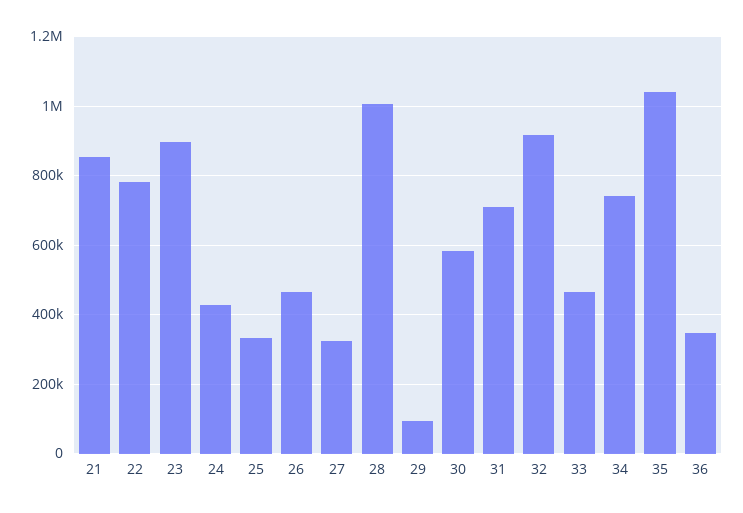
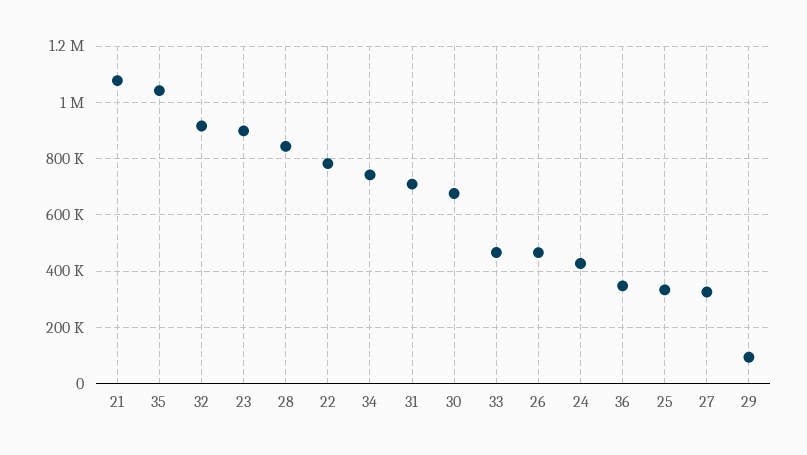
  {
-   "21": 860000,
+   "21": 1075000,
    "22": 780000,
    "23": 900000,
    "24": 420000,
    "25": 340000,
    "26": 460000,
    "27": 320000,
-   "28": 1000000,
+   "28": 850000,
    "29": 100000,
-   "30": 580000,
+   "30": 675000,
    "31": 700000,
    "32": 920000,
    "33": 460000,
    "34": 740000,
    "35": 1040000,
    "36": 340000
  }

